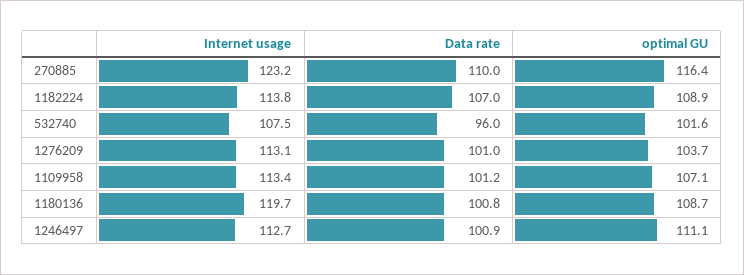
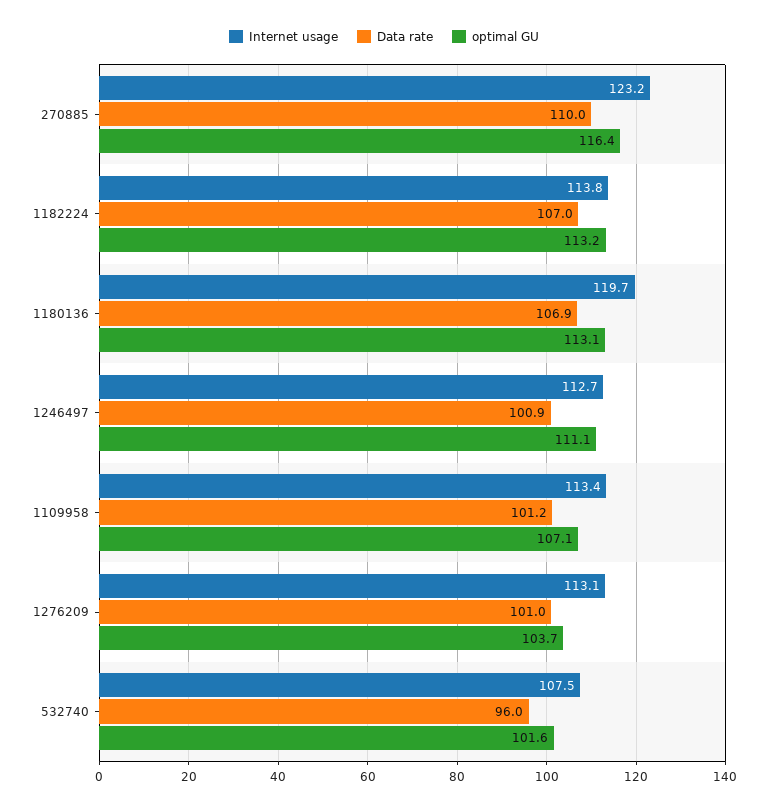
  {
    "Internet usage": {
      "270885": 123.2,
      "1182224": 113.8,
      "532740": 107.5,
      "1276209": 113.1,
      "1109958": 113.4,
      "1180136": 119.7,
      "1246497": 112.7
    },
    "Data rate": {
      "270885": 110,
      "1182224": 107,
      "532740": 96,
      "1276209": 101,
      "1109958": 101.2,
-     "1180136": 100.8,
+     "1180136": 106.9,
      "1246497": 100.9
    },
    "optimal GU": {
      "270885": 116.4,
-     "1182224": 108.9,
+     "1182224": 113.2,
      "532740": 101.6,
      "1276209": 103.7,
      "1109958": 107.1,
-     "1180136": 108.7,
+     "1180136": 113.1,
      "1246497": 111.1
    }
  }

